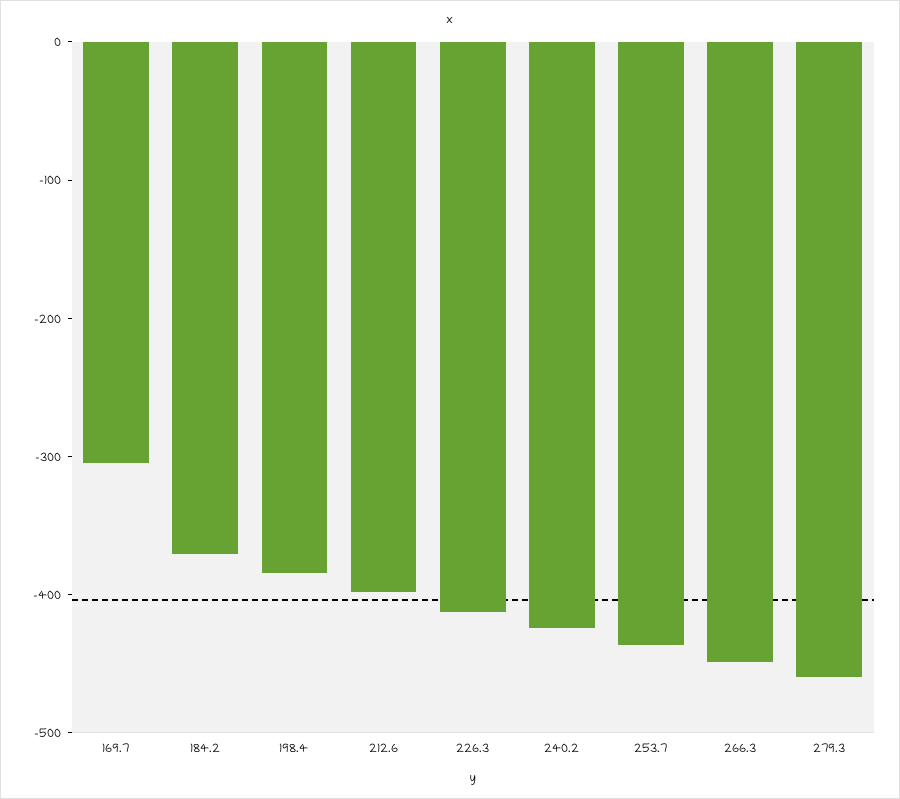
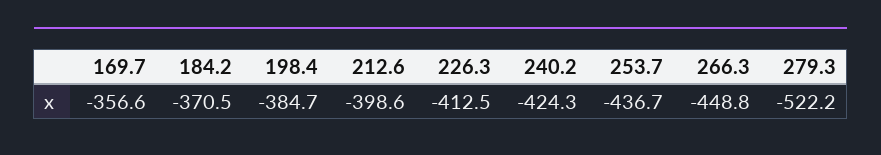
  {
-   "169.7": -300,
+   "169.7": -356.6,
    "184.2": -370.5,
    "198.4": -384.7,
    "212.6": -398.6,
    "226.3": -412.5,
    "240.2": -424.3,
    "253.7": -436.7,
    "266.3": -448.8,
-   "279.3": -460
+   "279.3": -522.2
  }

